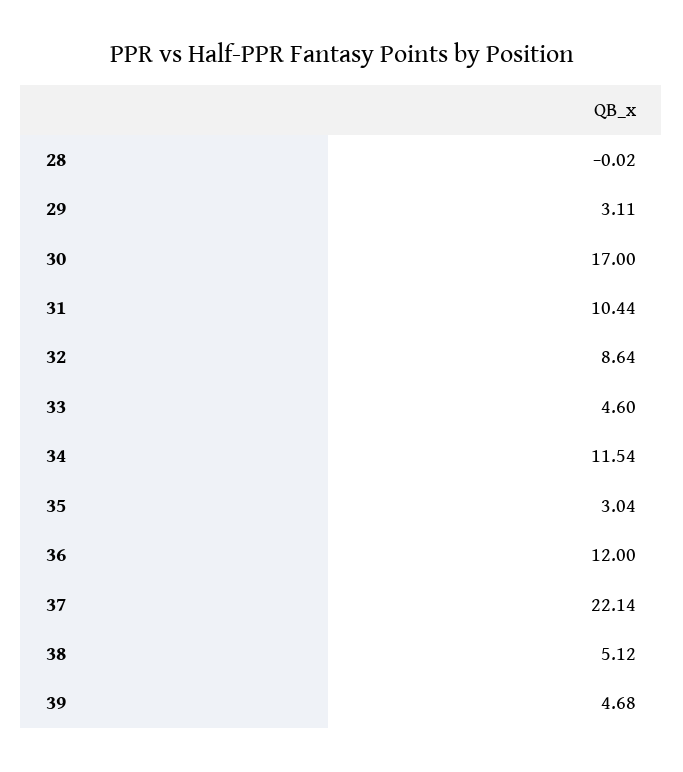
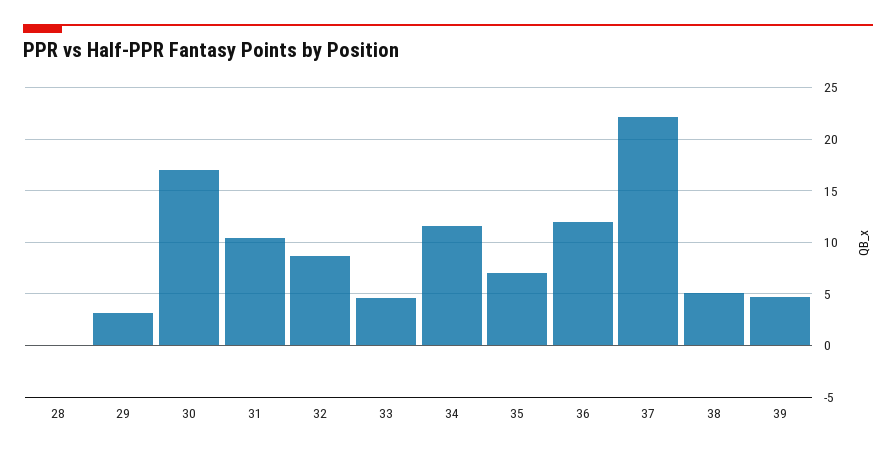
  {
    "28": -0.02,
    "29": 3.11,
    "30": 17,
    "31": 10.44,
    "32": 8.64,
    "33": 4.6,
    "34": 11.54,
-   "35": 3.04,
+   "35": 7,
    "36": 12,
    "37": 22.14,
    "38": 5.12,
    "39": 4.68
  }

